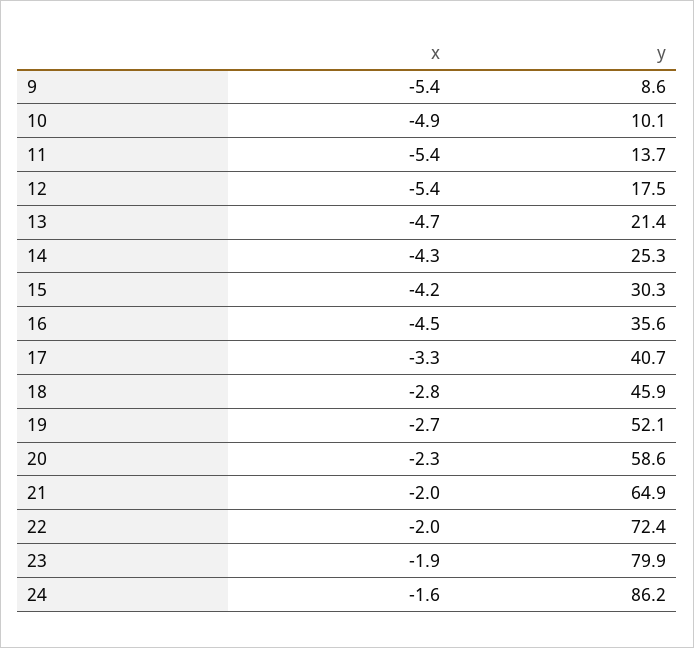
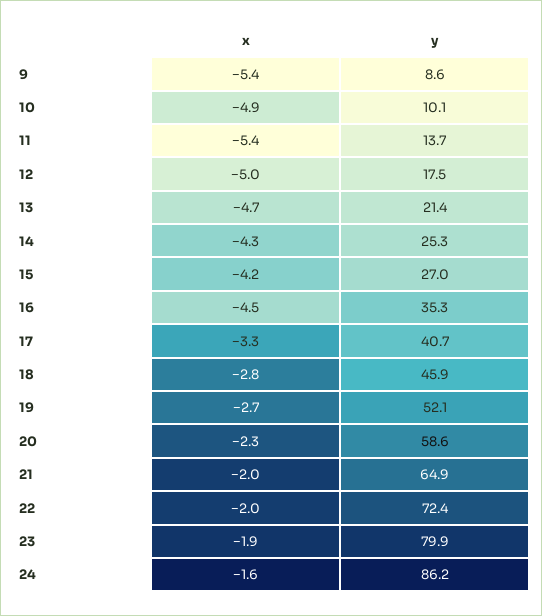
  {
    "x": {
      "9": -5.4,
      "10": -4.9,
      "11": -5.4,
-     "12": -5.4,
+     "12": -5,
      "13": -4.7,
      "14": -4.3,
      "15": -4.2,
      "16": -4.5,
      "17": -3.3,
      "18": -2.8,
      "19": -2.7,
      "20": -2.3,
      "21": -2,
      "22": -2,
      "23": -1.9,
      "24": -1.6
    },
    "y": {
      "9": 8.6,
      "10": 10.1,
      "11": 13.7,
      "12": 17.5,
      "13": 21.4,
      "14": 25.3,
-     "15": 30.3,
+     "15": 27,
-     "16": 35.6,
+     "16": 35.3,
      "17": 40.7,
      "18": 45.9,
      "19": 52.1,
      "20": 58.6,
      "21": 64.9,
      "22": 72.4,
      "23": 79.9,
      "24": 86.2
    }
  }

